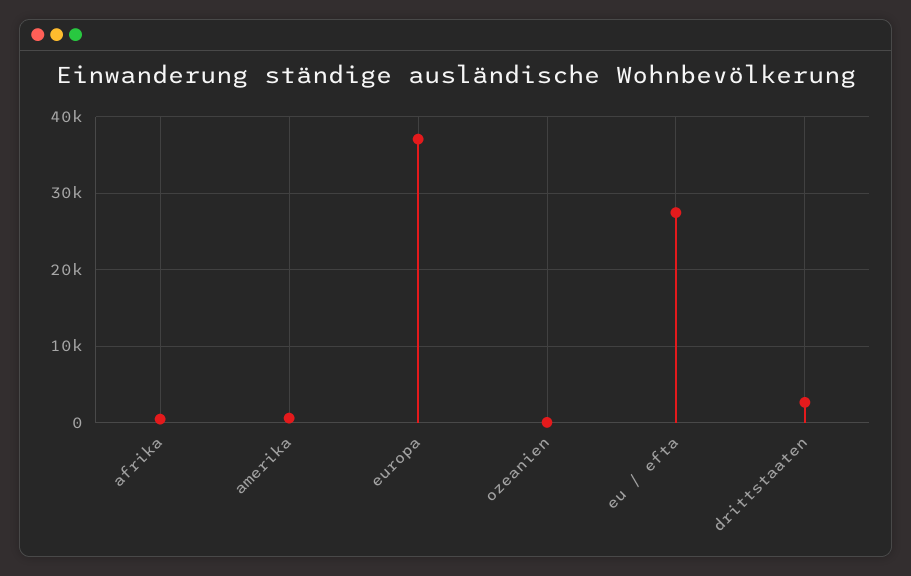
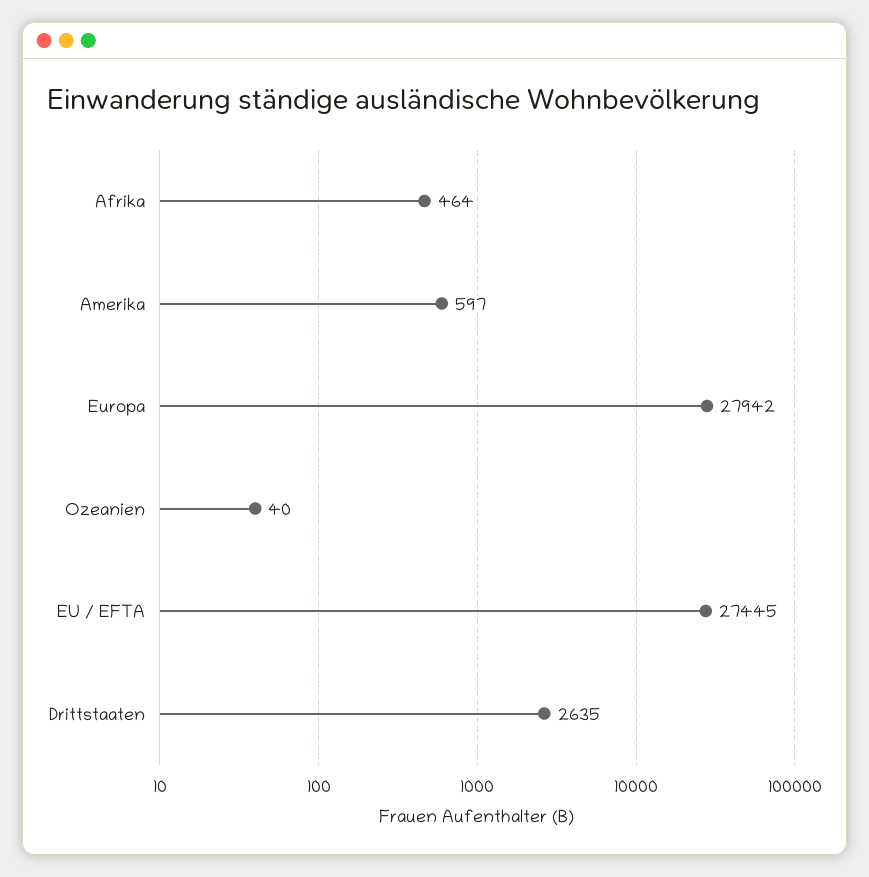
  {
    "afrika": 464,
    "amerika": 597,
-   "europa": 37000,
+   "europa": 27942,
    "ozeanien": 40,
    "eu / efta": 27445,
    "drittstaaten": 2635
  }

